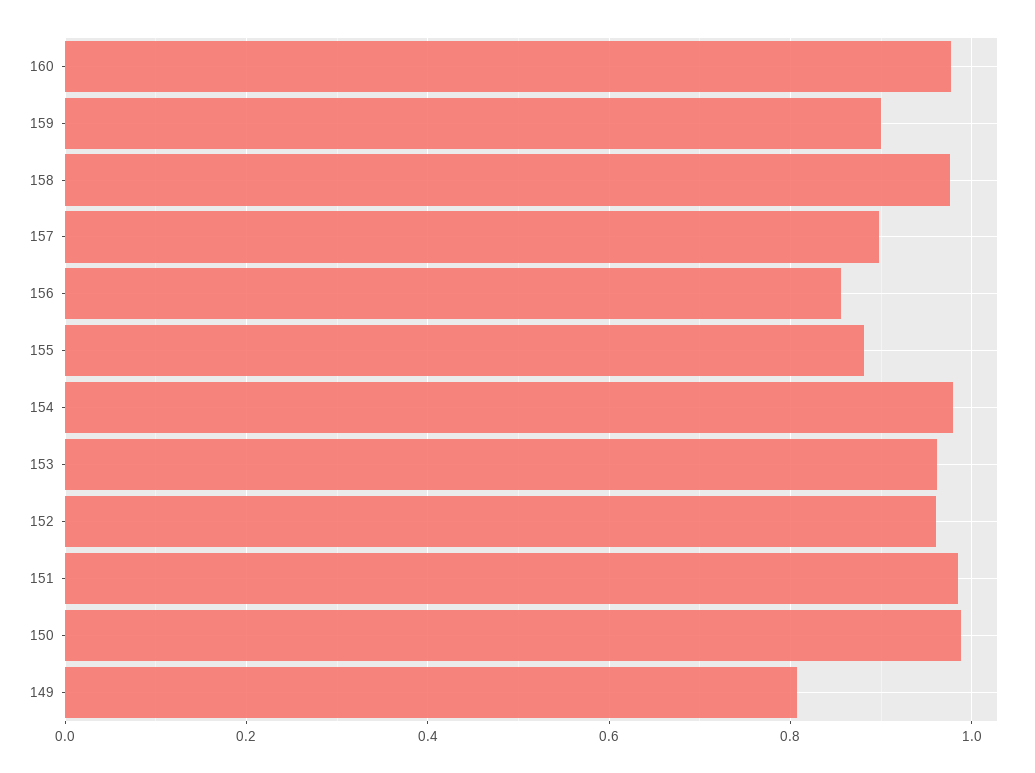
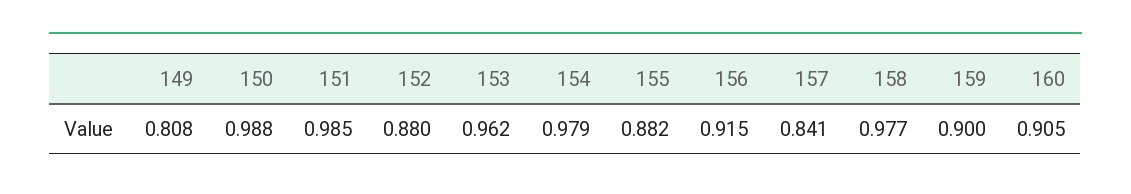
  {
-   "160": 0.98,
+   "160": 0.905,
    "159": 0.9,
    "158": 0.977,
-   "157": 0.9,
+   "157": 0.841,
-   "156": 0.86,
+   "156": 0.915,
    "155": 0.882,
    "154": 0.979,
    "153": 0.962,
-   "152": 0.96,
+   "152": 0.88,
    "151": 0.985,
    "150": 0.988,
    "149": 0.808
  }

